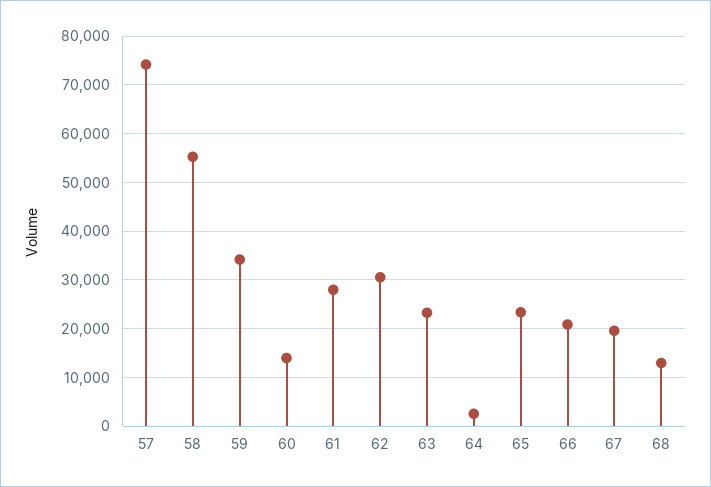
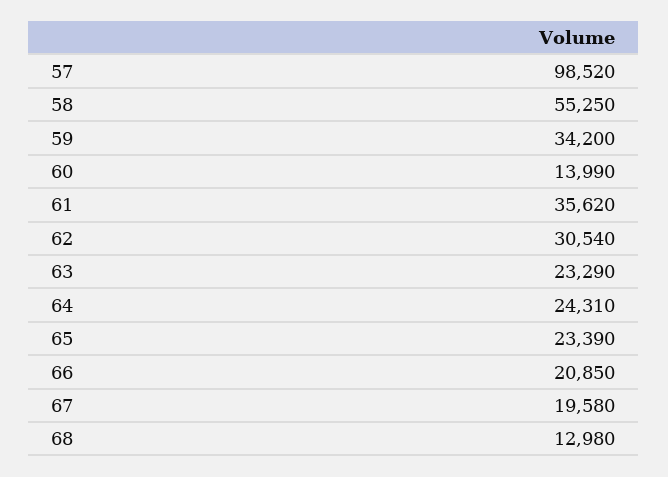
  {
-   "57": 74000,
+   "57": 98520,
    "58": 55250,
    "59": 34200,
    "60": 13990,
-   "61": 28000,
+   "61": 35620,
    "62": 30540,
    "63": 23290,
-   "64": 2000,
+   "64": 24310,
    "65": 23390,
    "66": 20850,
    "67": 19580,
    "68": 12980
  }

